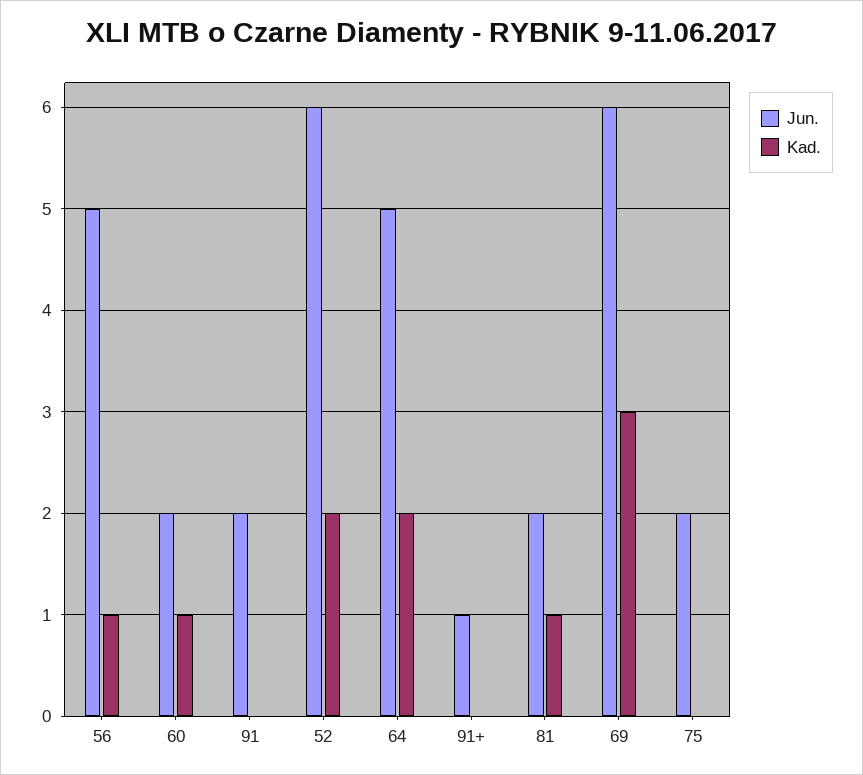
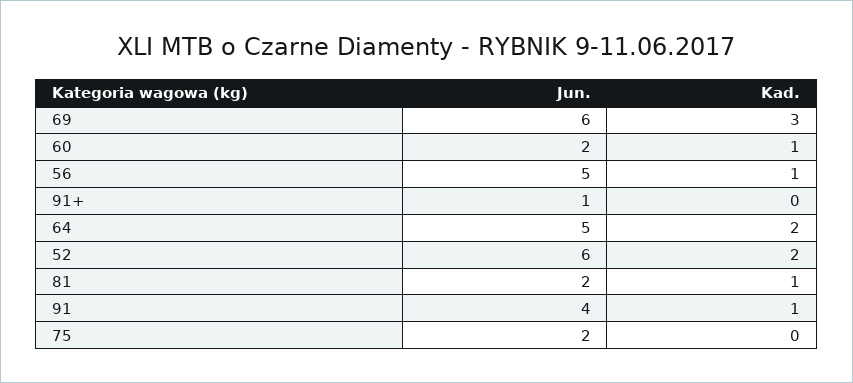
  {
    "Jun.": {
      "56": 5,
      "60": 2,
-     "91": 2,
+     "91": 4,
      "52": 6,
      "64": 5,
      "91+": 1,
      "81": 2,
      "69": 6,
      "75": 2
    },
    "Kad.": {
      "56": 1,
      "60": 1,
-     "91": 0,
+     "91": 1,
      "52": 2,
      "64": 2,
      "91+": 0,
      "81": 1,
      "69": 3,
      "75": 0
    }
  }

